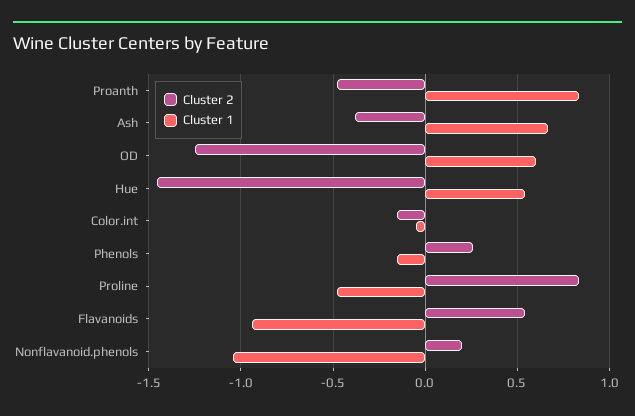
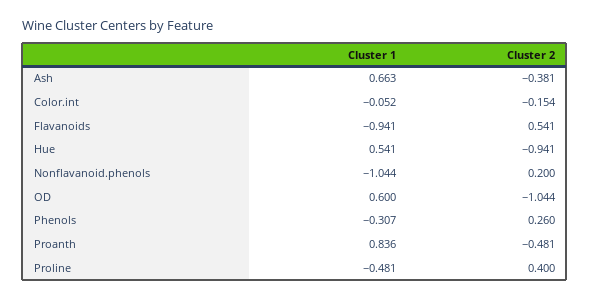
  {
    "Cluster 2": {
      "Proanth": -0.481,
      "Ash": -0.381,
-     "OD": -1.25,
+     "OD": -1.044,
-     "Hue": -1.45,
+     "Hue": -0.941,
      "Color.int": -0.154,
      "Phenols": 0.26,
-     "Proline": 0.85,
+     "Proline": 0.4,
      "Flavanoids": 0.541,
      "Nonflavanoid.phenols": 0.2
    },
    "Cluster 1": {
      "Proanth": 0.836,
      "Ash": 0.663,
      "OD": 0.6,
      "Hue": 0.541,
      "Color.int": -0.052,
-     "Phenols": -0.15,
+     "Phenols": -0.307,
      "Proline": -0.481,
      "Flavanoids": -0.941,
      "Nonflavanoid.phenols": -1.044
    }
  }

